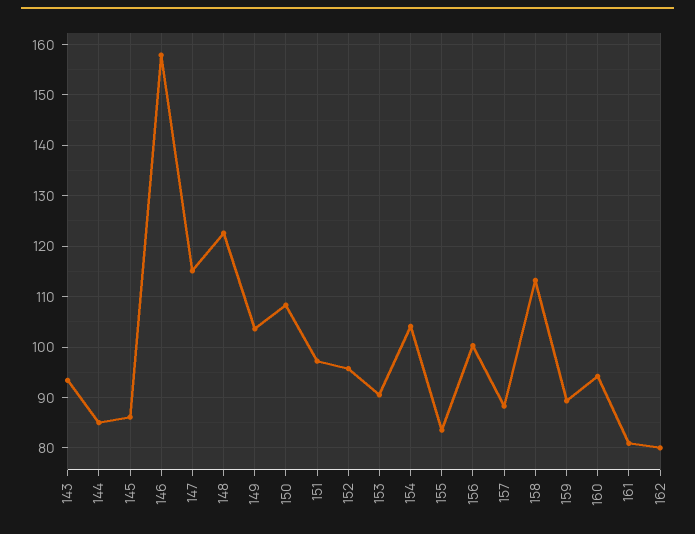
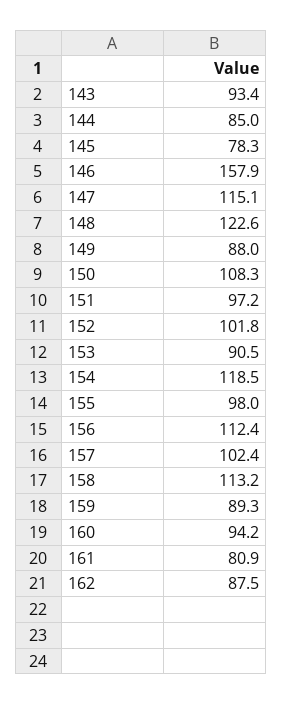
  {
    "143": 93.4,
    "144": 85,
-   "145": 86,
+   "145": 78.3,
    "146": 157.9,
    "147": 115.1,
    "148": 122.6,
-   "149": 104,
+   "149": 88,
    "150": 108.3,
    "151": 97.2,
-   "152": 96,
+   "152": 101.8,
    "153": 90.5,
-   "154": 104,
+   "154": 118.5,
-   "155": 84,
+   "155": 98,
-   "156": 100,
+   "156": 112.4,
-   "157": 88,
+   "157": 102.4,
    "158": 113.2,
    "159": 89.3,
    "160": 94.2,
    "161": 80.9,
-   "162": 80
+   "162": 87.5
  }

